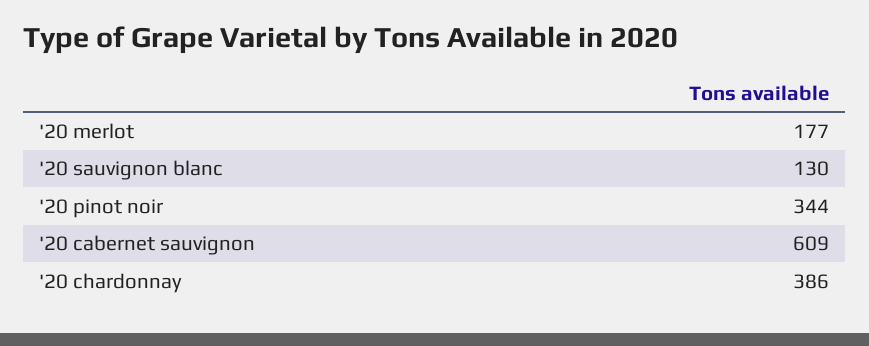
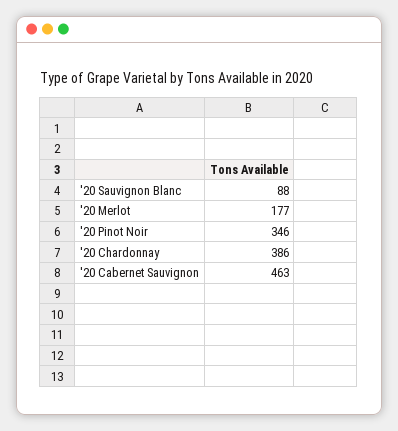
  {
    "'20 merlot": 177,
-   "'20 sauvignon blanc": 130,
+   "'20 sauvignon blanc": 88,
-   "'20 pinot noir": 344,
+   "'20 pinot noir": 346,
-   "'20 cabernet sauvignon": 609,
+   "'20 cabernet sauvignon": 463,
    "'20 chardonnay": 386
  }

